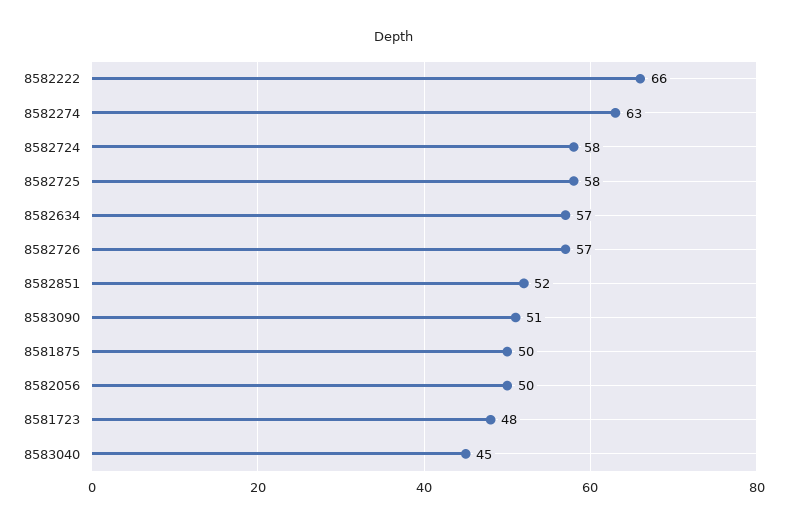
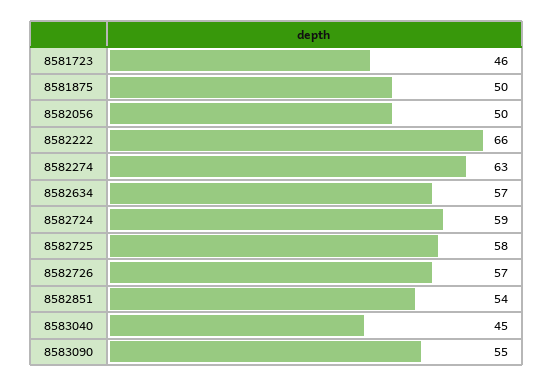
  {
    "8582222": 66,
    "8582274": 63,
-   "8582724": 58,
+   "8582724": 59,
    "8582725": 58,
    "8582634": 57,
    "8582726": 57,
-   "8582851": 52,
+   "8582851": 54,
-   "8583090": 51,
+   "8583090": 55,
    "8581875": 50,
    "8582056": 50,
-   "8581723": 48,
+   "8581723": 46,
    "8583040": 45
  }

